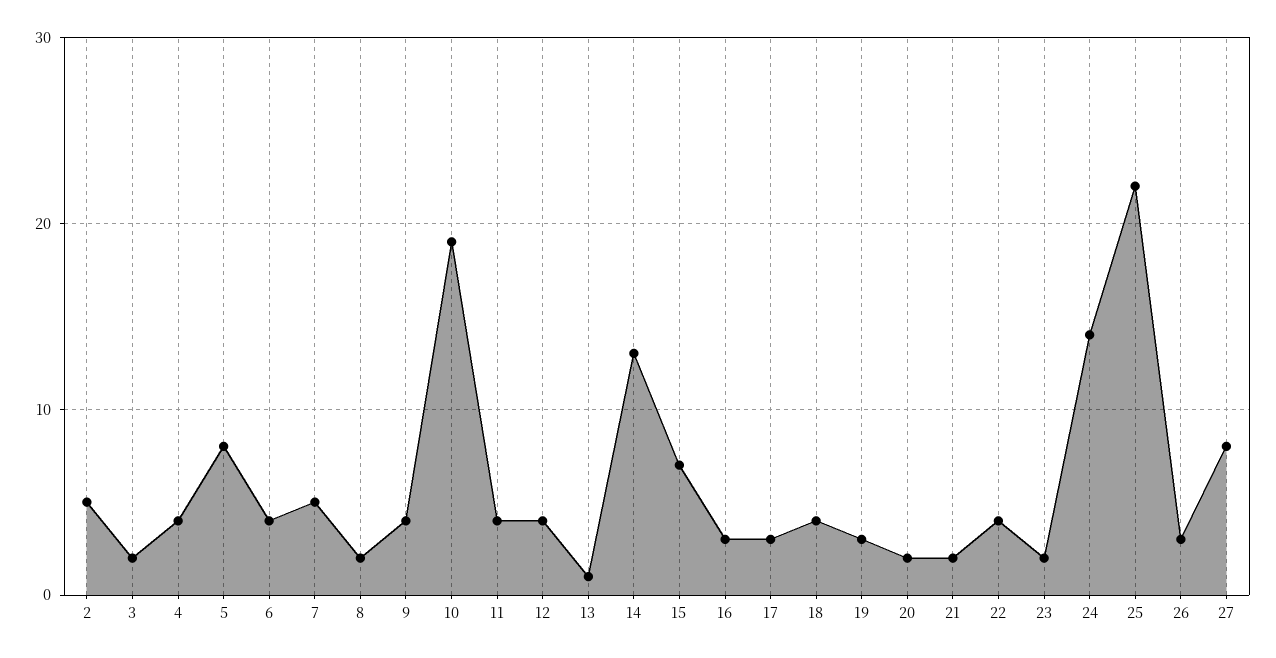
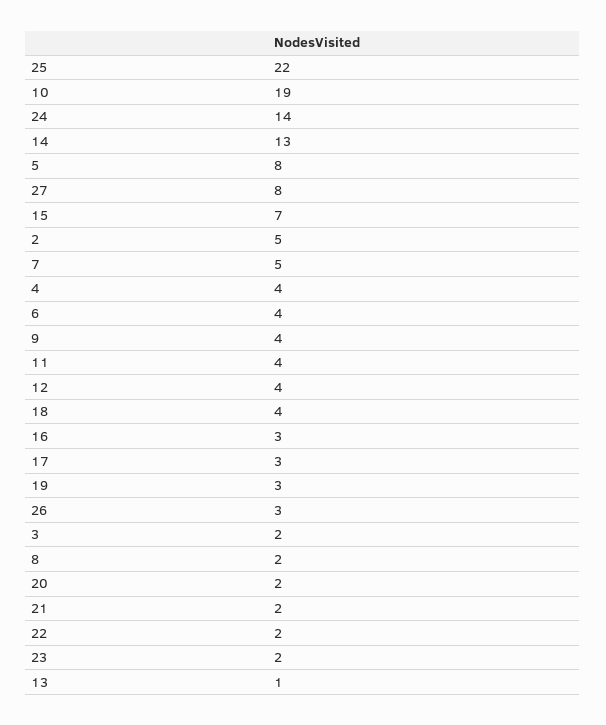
  {
    "2": 5,
    "3": 2,
    "4": 4,
    "5": 8,
    "6": 4,
    "7": 5,
    "8": 2,
    "9": 4,
    "10": 19,
    "11": 4,
    "12": 4,
    "13": 1,
    "14": 13,
    "15": 7,
    "16": 3,
    "17": 3,
    "18": 4,
    "19": 3,
    "20": 2,
    "21": 2,
-   "22": 4,
+   "22": 2,
    "23": 2,
    "24": 14,
    "25": 22,
    "26": 3,
    "27": 8
  }

